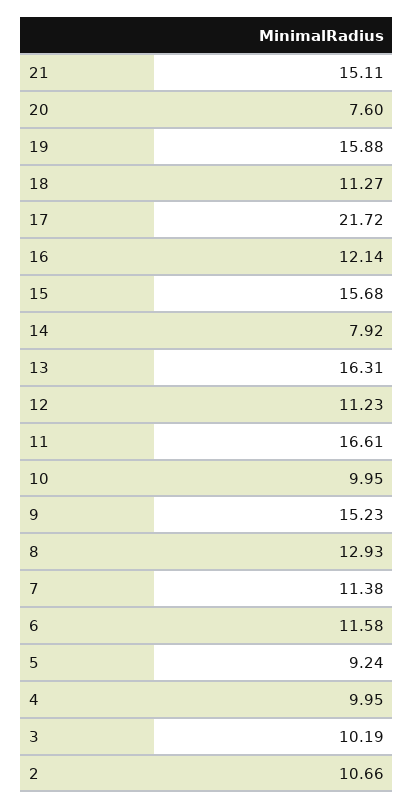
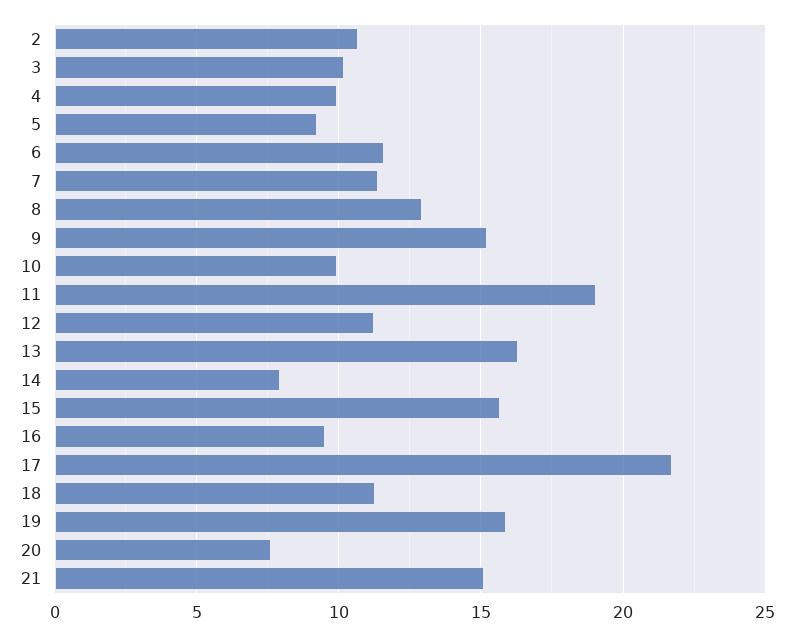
  {
    "21": 15.11,
    "20": 7.6,
    "19": 15.88,
    "18": 11.27,
    "17": 21.72,
-   "16": 12.14,
+   "16": 9.5,
    "15": 15.68,
    "14": 7.92,
    "13": 16.31,
    "12": 11.23,
-   "11": 16.61,
+   "11": 19,
    "10": 9.95,
    "9": 15.23,
    "8": 12.93,
    "7": 11.38,
    "6": 11.58,
    "5": 9.24,
    "4": 9.95,
    "3": 10.19,
    "2": 10.66
  }

